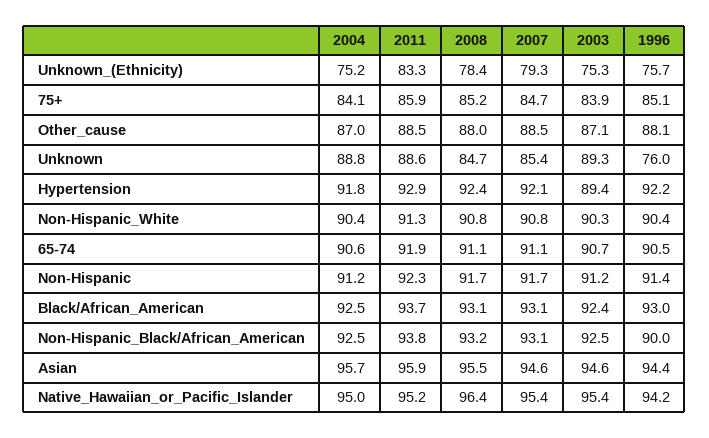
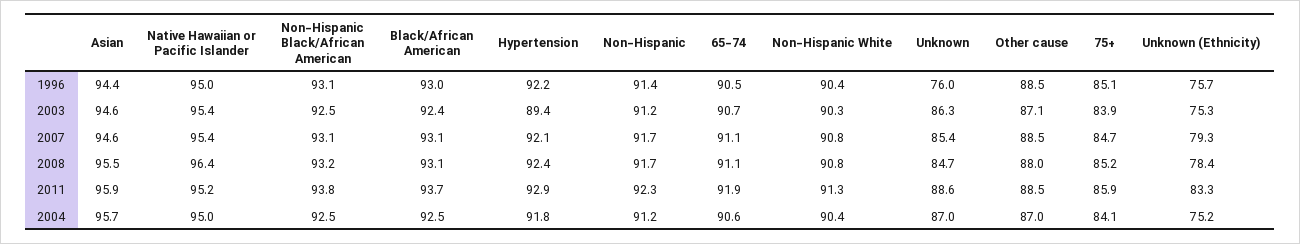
  {
    "2004": {
      "Unknown_(Ethnicity)": 75.2,
      "75+": 84.1,
      "Other_cause": 87,
-     "Unknown": 88.8,
+     "Unknown": 87,
      "Hypertension": 91.8,
      "Non-Hispanic_White": 90.4,
      "65-74": 90.6,
      "Non-Hispanic": 91.2,
      "Black/African_American": 92.5,
      "Non-Hispanic_Black/African_American": 92.5,
      "Asian": 95.7,
      "Native_Hawaiian_or_Pacific_Islander": 95
    },
    "2011": {
      "Unknown_(Ethnicity)": 83.3,
      "75+": 85.9,
      "Other_cause": 88.5,
      "Unknown": 88.6,
      "Hypertension": 92.9,
      "Non-Hispanic_White": 91.3,
      "65-74": 91.9,
      "Non-Hispanic": 92.3,
      "Black/African_American": 93.7,
      "Non-Hispanic_Black/African_American": 93.8,
      "Asian": 95.9,
      "Native_Hawaiian_or_Pacific_Islander": 95.2
    },
    "2008": {
      "Unknown_(Ethnicity)": 78.4,
      "75+": 85.2,
      "Other_cause": 88,
      "Unknown": 84.7,
      "Hypertension": 92.4,
      "Non-Hispanic_White": 90.8,
      "65-74": 91.1,
      "Non-Hispanic": 91.7,
      "Black/African_American": 93.1,
      "Non-Hispanic_Black/African_American": 93.2,
      "Asian": 95.5,
      "Native_Hawaiian_or_Pacific_Islander": 96.4
    },
    "2007": {
      "Unknown_(Ethnicity)": 79.3,
      "75+": 84.7,
      "Other_cause": 88.5,
      "Unknown": 85.4,
      "Hypertension": 92.1,
      "Non-Hispanic_White": 90.8,
      "65-74": 91.1,
      "Non-Hispanic": 91.7,
      "Black/African_American": 93.1,
      "Non-Hispanic_Black/African_American": 93.1,
      "Asian": 94.6,
      "Native_Hawaiian_or_Pacific_Islander": 95.4
    },
    "2003": {
      "Unknown_(Ethnicity)": 75.3,
      "75+": 83.9,
      "Other_cause": 87.1,
-     "Unknown": 89.3,
+     "Unknown": 86.3,
      "Hypertension": 89.4,
      "Non-Hispanic_White": 90.3,
      "65-74": 90.7,
      "Non-Hispanic": 91.2,
      "Black/African_American": 92.4,
      "Non-Hispanic_Black/African_American": 92.5,
      "Asian": 94.6,
      "Native_Hawaiian_or_Pacific_Islander": 95.4
    },
    "1996": {
      "Unknown_(Ethnicity)": 75.7,
      "75+": 85.1,
-     "Other_cause": 88.1,
+     "Other_cause": 88.5,
      "Unknown": 76,
      "Hypertension": 92.2,
      "Non-Hispanic_White": 90.4,
      "65-74": 90.5,
      "Non-Hispanic": 91.4,
      "Black/African_American": 93,
-     "Non-Hispanic_Black/African_American": 90,
+     "Non-Hispanic_Black/African_American": 93.1,
      "Asian": 94.4,
-     "Native_Hawaiian_or_Pacific_Islander": 94.2
+     "Native_Hawaiian_or_Pacific_Islander": 95
    }
  }

